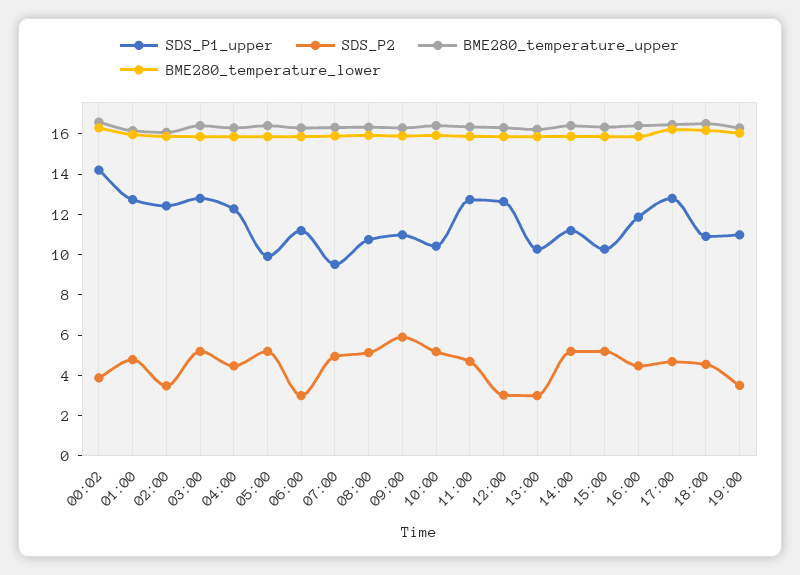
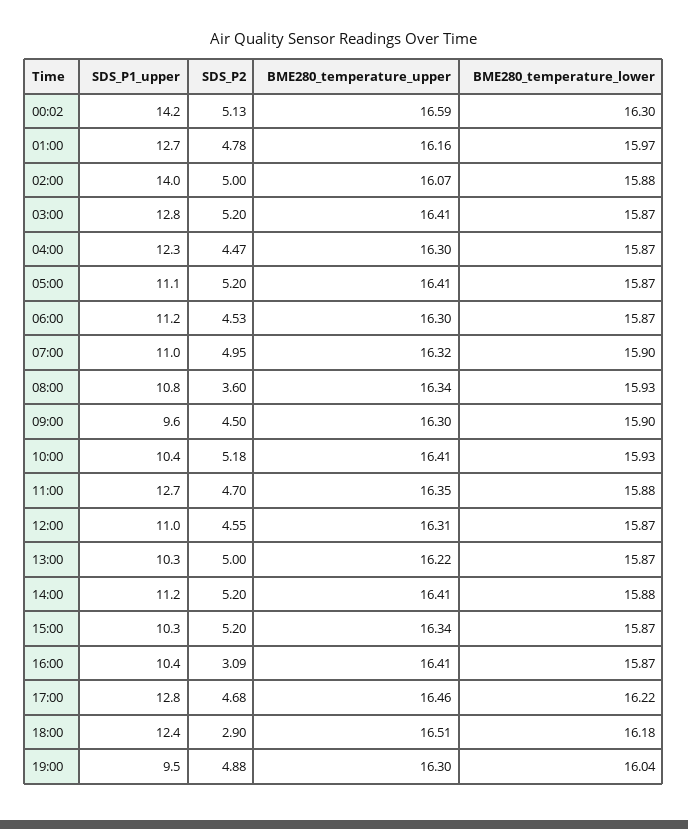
  {
    "SDS_P1_upper": {
      "00:02": 14.2,
      "01:00": 12.7,
-     "02:00": 12.5,
+     "02:00": 14,
      "03:00": 12.8,
      "04:00": 12.3,
-     "05:00": 10,
+     "05:00": 11.1,
      "06:00": 11.2,
-     "07:00": 9.5,
+     "07:00": 11,
      "08:00": 10.8,
-     "09:00": 11,
+     "09:00": 9.6,
      "10:00": 10.4,
      "11:00": 12.7,
-     "12:00": 12.5,
+     "12:00": 11,
      "13:00": 10.3,
      "14:00": 11.2,
      "15:00": 10.3,
-     "16:00": 12,
+     "16:00": 10.4,
      "17:00": 12.8,
-     "18:00": 11,
+     "18:00": 12.4,
-     "19:00": 11
+     "19:00": 9.5
    },
    "SDS_P2": {
-     "00:02": 4,
+     "00:02": 5.13,
      "01:00": 4.78,
-     "02:00": 3.5,
+     "02:00": 5,
      "03:00": 5.2,
      "04:00": 4.47,
      "05:00": 5.2,
-     "06:00": 3,
+     "06:00": 4.53,
      "07:00": 4.95,
-     "08:00": 5,
+     "08:00": 3.6,
-     "09:00": 6,
+     "09:00": 4.5,
      "10:00": 5.18,
      "11:00": 4.7,
-     "12:00": 3,
+     "12:00": 4.55,
-     "13:00": 3,
+     "13:00": 5,
      "14:00": 5.2,
      "15:00": 5.2,
-     "16:00": 4.5,
+     "16:00": 3.09,
      "17:00": 4.68,
-     "18:00": 4.5,
+     "18:00": 2.9,
-     "19:00": 3.5
+     "19:00": 4.88
    },
    "BME280_temperature_upper": {
      "00:02": 16.59,
      "01:00": 16.16,
      "02:00": 16.07,
      "03:00": 16.41,
      "04:00": 16.3,
      "05:00": 16.41,
      "06:00": 16.3,
      "07:00": 16.32,
      "08:00": 16.34,
      "09:00": 16.3,
      "10:00": 16.41,
      "11:00": 16.35,
      "12:00": 16.31,
      "13:00": 16.22,
      "14:00": 16.41,
      "15:00": 16.34,
      "16:00": 16.41,
      "17:00": 16.46,
      "18:00": 16.51,
      "19:00": 16.3
    },
    "BME280_temperature_lower": {
      "00:02": 16.3,
      "01:00": 15.97,
      "02:00": 15.88,
      "03:00": 15.87,
      "04:00": 15.87,
      "05:00": 15.87,
      "06:00": 15.87,
      "07:00": 15.9,
      "08:00": 15.93,
      "09:00": 15.9,
      "10:00": 15.93,
      "11:00": 15.88,
      "12:00": 15.87,
      "13:00": 15.87,
      "14:00": 15.88,
      "15:00": 15.87,
      "16:00": 15.87,
      "17:00": 16.22,
      "18:00": 16.18,
      "19:00": 16.04
    }
  }

